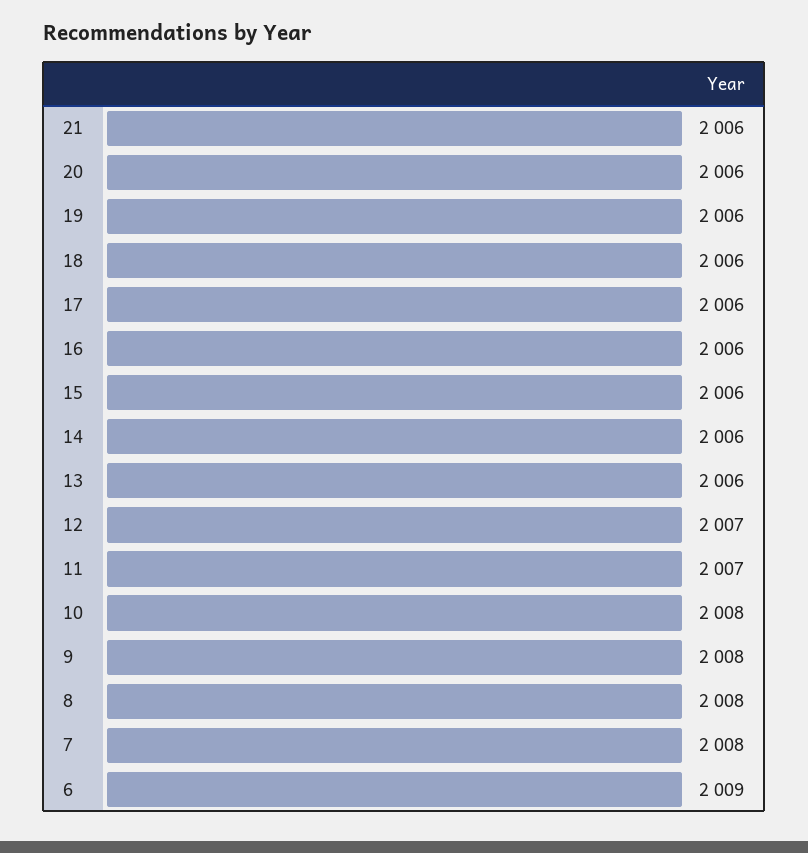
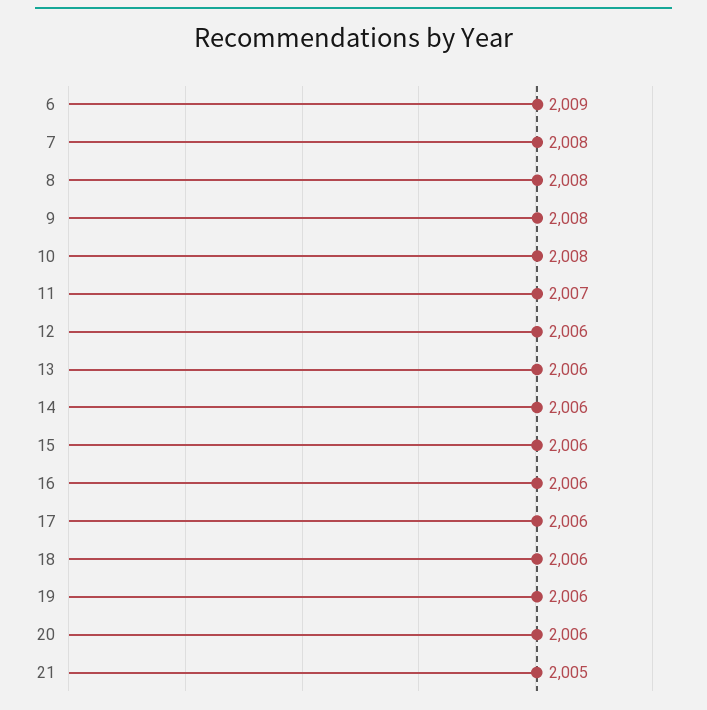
  {
-   "21": 2006,
+   "21": 2005,
    "20": 2006,
    "19": 2006,
    "18": 2006,
    "17": 2006,
    "16": 2006,
    "15": 2006,
    "14": 2006,
    "13": 2006,
-   "12": 2007,
+   "12": 2006,
    "11": 2007,
    "10": 2008,
    "9": 2008,
    "8": 2008,
    "7": 2008,
    "6": 2009
  }

